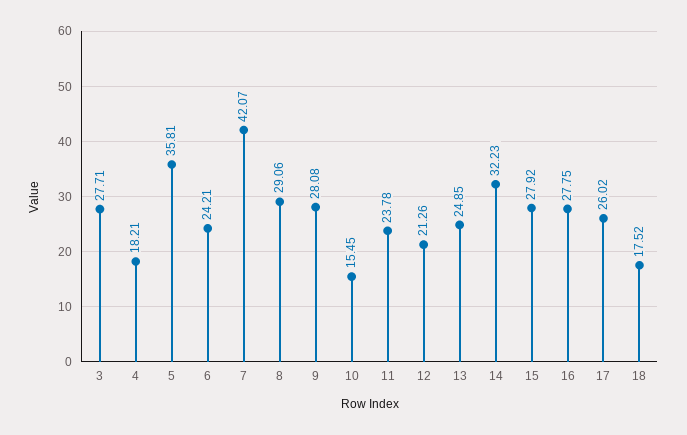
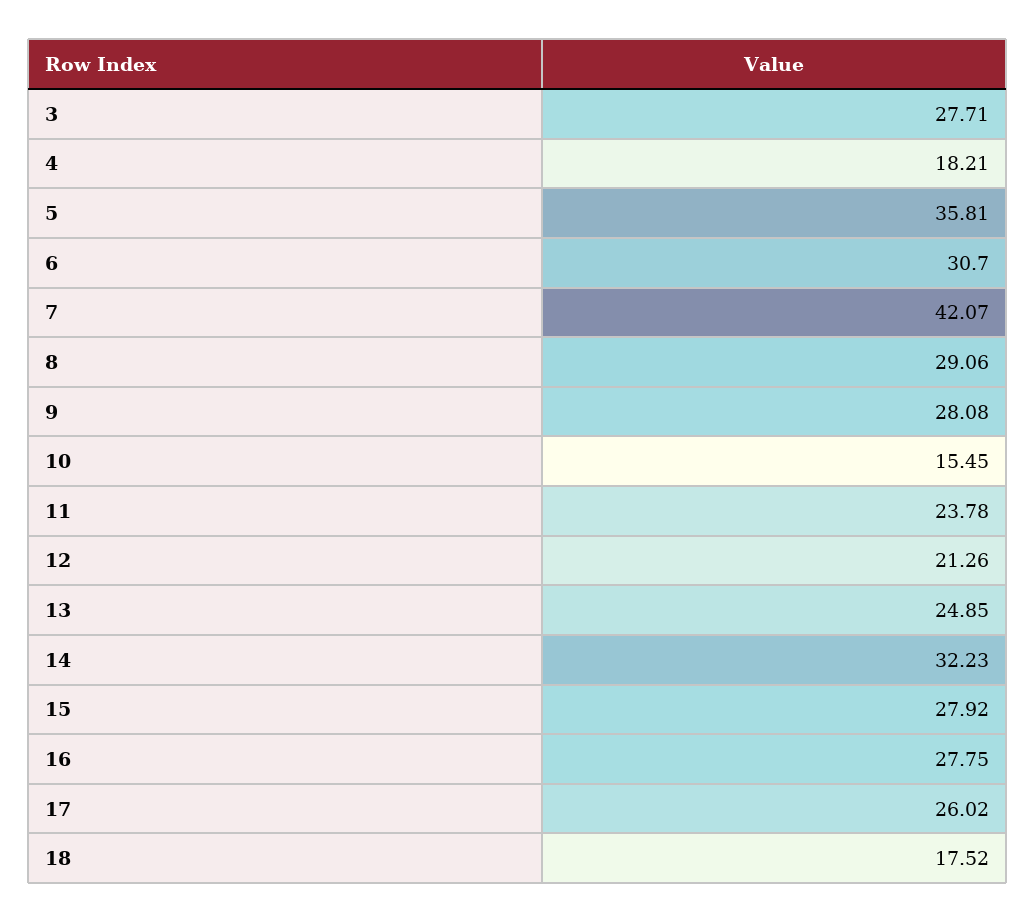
  {
    "3": 27.71,
    "4": 18.21,
    "5": 35.81,
-   "6": 24.21,
+   "6": 30.7,
    "7": 42.07,
    "8": 29.06,
    "9": 28.08,
    "10": 15.45,
    "11": 23.78,
    "12": 21.26,
    "13": 24.85,
    "14": 32.23,
    "15": 27.92,
    "16": 27.75,
    "17": 26.02,
    "18": 17.52
  }

